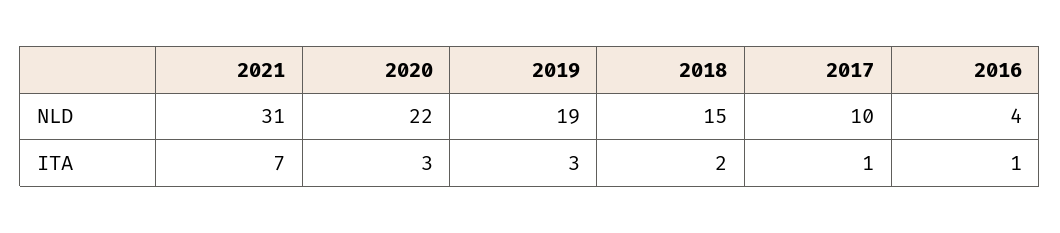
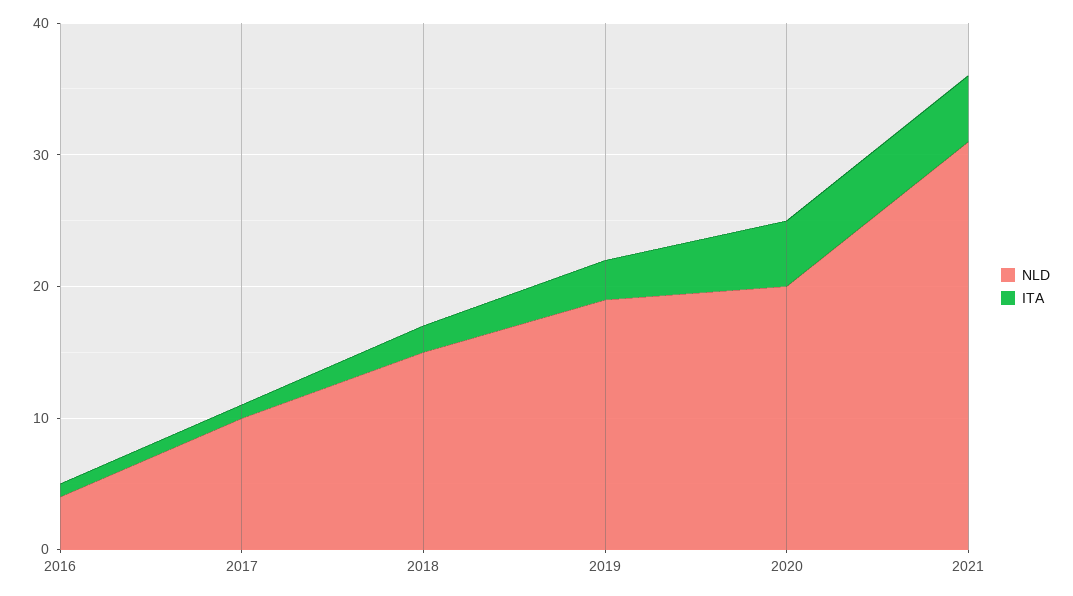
  {
    "NLD": {
      "2021": 31,
-     "2020": 22,
+     "2020": 20,
      "2019": 19,
      "2018": 15,
      "2017": 10,
      "2016": 4
    },
    "ITA": {
-     "2021": 7,
+     "2021": 5,
-     "2020": 3,
+     "2020": 5,
      "2019": 3,
      "2018": 2,
      "2017": 1,
      "2016": 1
    }
  }

